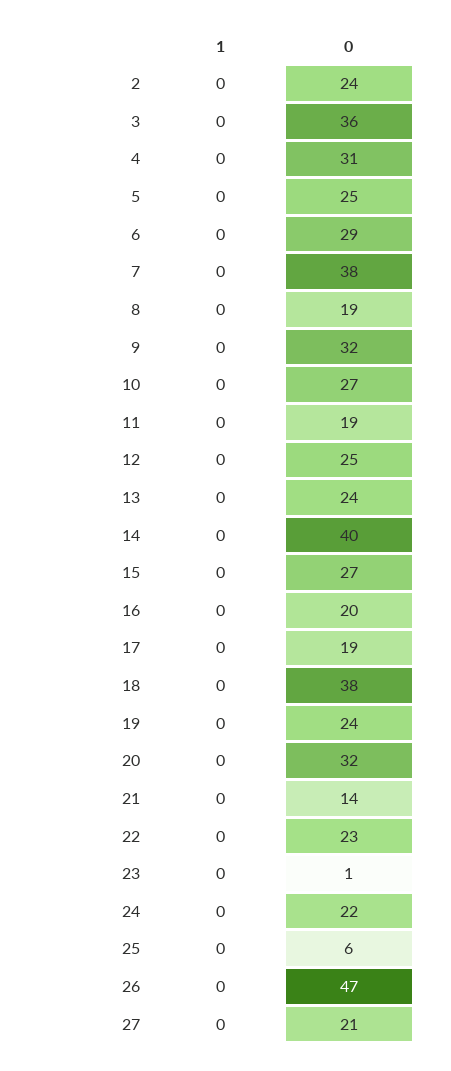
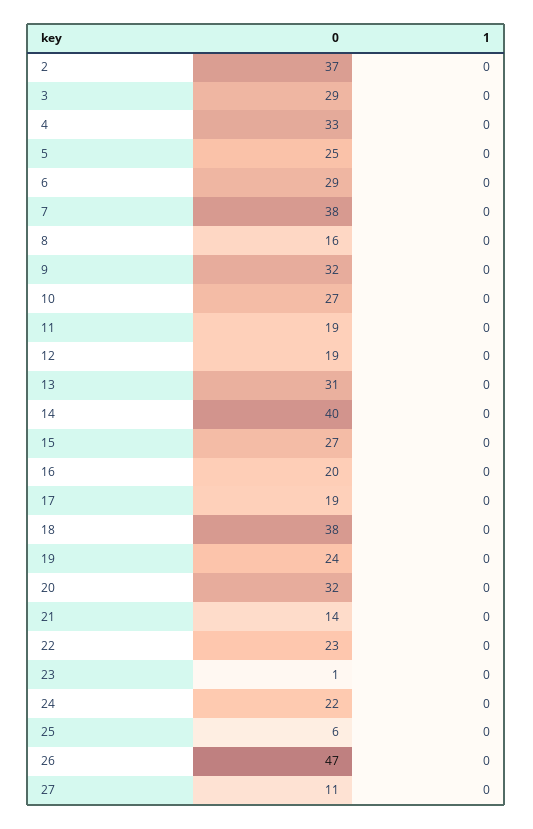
  {
    "1": {
      "2": 0,
      "3": 0,
      "4": 0,
      "5": 0,
      "6": 0,
      "7": 0,
      "8": 0,
      "9": 0,
      "10": 0,
      "11": 0,
      "12": 0,
      "13": 0,
      "14": 0,
      "15": 0,
      "16": 0,
      "17": 0,
      "18": 0,
      "19": 0,
      "20": 0,
      "21": 0,
      "22": 0,
      "23": 0,
      "24": 0,
      "25": 0,
      "26": 0,
      "27": 0
    },
    "0": {
-     "2": 24,
+     "2": 37,
-     "3": 36,
+     "3": 29,
-     "4": 31,
+     "4": 33,
      "5": 25,
      "6": 29,
      "7": 38,
-     "8": 19,
+     "8": 16,
      "9": 32,
      "10": 27,
      "11": 19,
-     "12": 25,
+     "12": 19,
-     "13": 24,
+     "13": 31,
      "14": 40,
      "15": 27,
      "16": 20,
      "17": 19,
      "18": 38,
      "19": 24,
      "20": 32,
      "21": 14,
      "22": 23,
      "23": 1,
      "24": 22,
      "25": 6,
      "26": 47,
-     "27": 21
+     "27": 11
    }
  }

